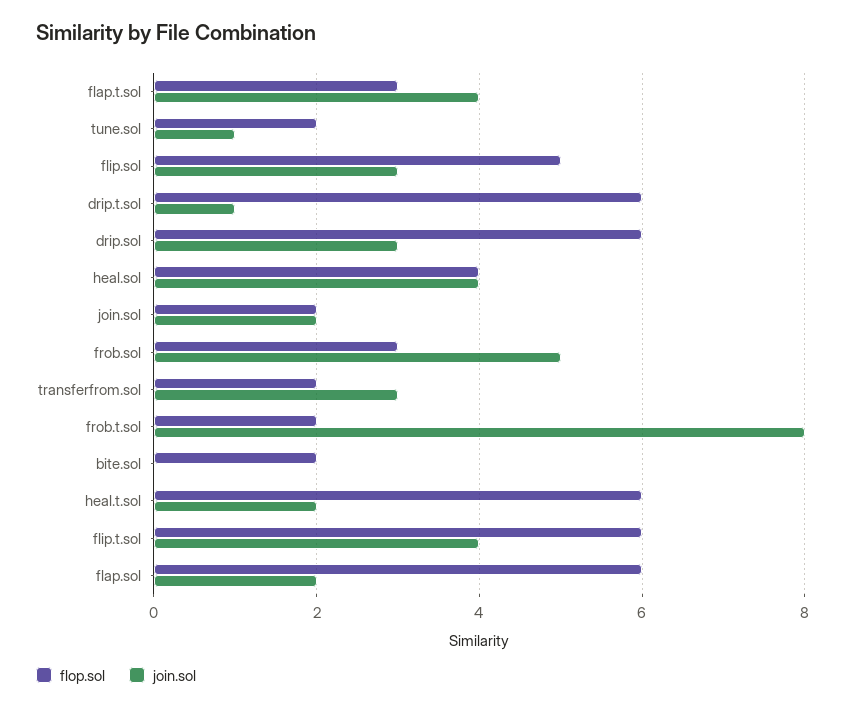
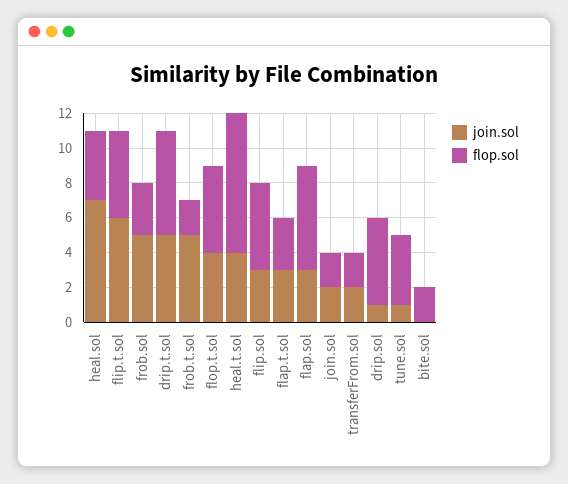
  {
    "flop.sol": {
      "flap.t.sol": 3,
-     "tune.sol": 2,
+     "tune.sol": 4,
      "flip.sol": 5,
      "drip.t.sol": 6,
-     "drip.sol": 6,
+     "drip.sol": 5,
      "heal.sol": 4,
      "join.sol": 2,
      "frob.sol": 3,
      "transferfrom.sol": 2,
      "frob.t.sol": 2,
      "bite.sol": 2,
-     "heal.t.sol": 6,
+     "heal.t.sol": 8,
-     "flip.t.sol": 6,
+     "flip.t.sol": 5,
-     "flap.sol": 6
+     "flap.sol": 6,
+     "flop.t.sol": 5
    },
    "join.sol": {
-     "flap.t.sol": 4,
+     "flap.t.sol": 3,
      "tune.sol": 1,
      "flip.sol": 3,
-     "drip.t.sol": 1,
+     "drip.t.sol": 5,
-     "drip.sol": 3,
+     "drip.sol": 1,
-     "heal.sol": 4,
+     "heal.sol": 7,
      "join.sol": 2,
      "frob.sol": 5,
-     "transferfrom.sol": 3,
+     "transferfrom.sol": 2,
-     "frob.t.sol": 8,
+     "frob.t.sol": 5,
      "bite.sol": 0,
-     "heal.t.sol": 2,
+     "heal.t.sol": 4,
-     "flip.t.sol": 4,
+     "flip.t.sol": 6,
-     "flap.sol": 2
+     "flap.sol": 3,
+     "flop.t.sol": 4
    }
  }

